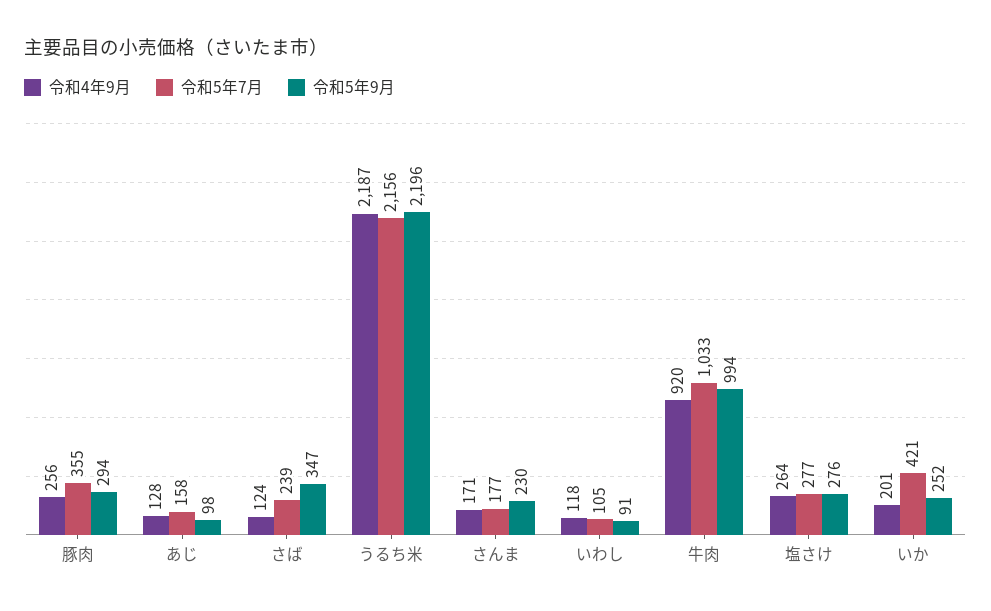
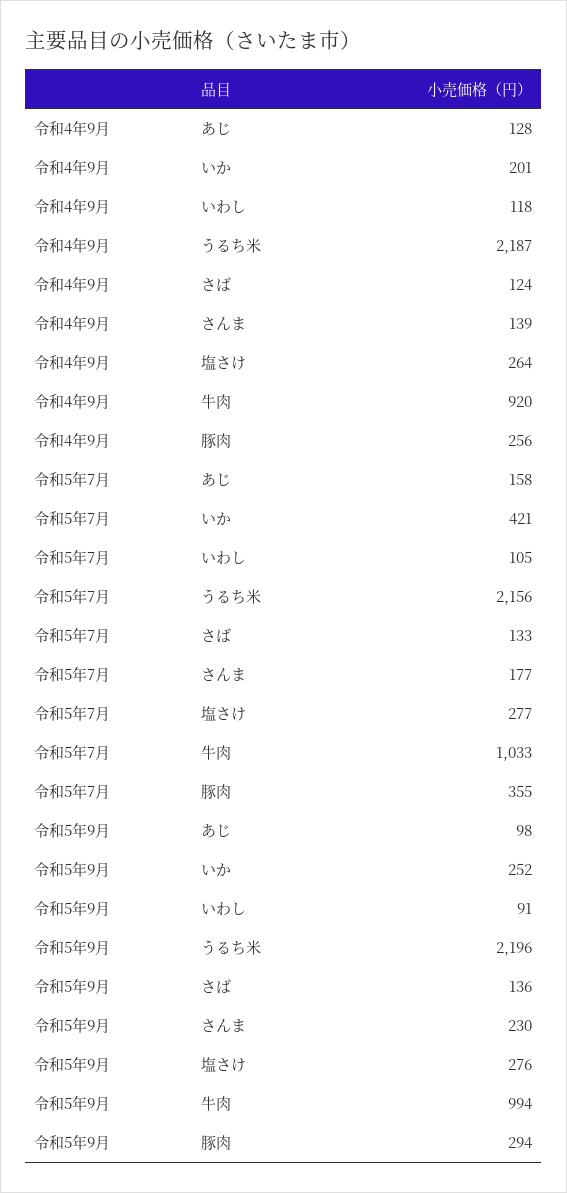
  {
    "令和4年9月": {
      "豚肉": 256,
      "あじ": 128,
      "さば": 124,
      "うるち米": 2187,
-     "さんま": 171,
+     "さんま": 139,
      "いわし": 118,
      "牛肉": 920,
      "塩さけ": 264,
      "いか": 201
    },
    "令和5年7月": {
      "豚肉": 355,
      "あじ": 158,
-     "さば": 239,
+     "さば": 133,
      "うるち米": 2156,
      "さんま": 177,
      "いわし": 105,
      "牛肉": 1033,
      "塩さけ": 277,
      "いか": 421
    },
    "令和5年9月": {
      "豚肉": 294,
      "あじ": 98,
-     "さば": 347,
+     "さば": 136,
      "うるち米": 2196,
      "さんま": 230,
      "いわし": 91,
      "牛肉": 994,
      "塩さけ": 276,
      "いか": 252
    }
  }

